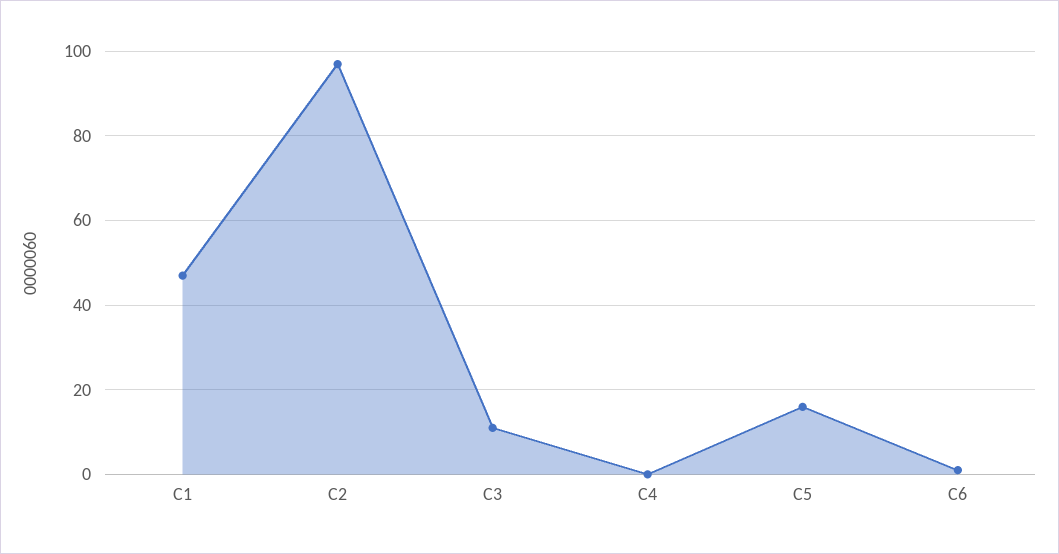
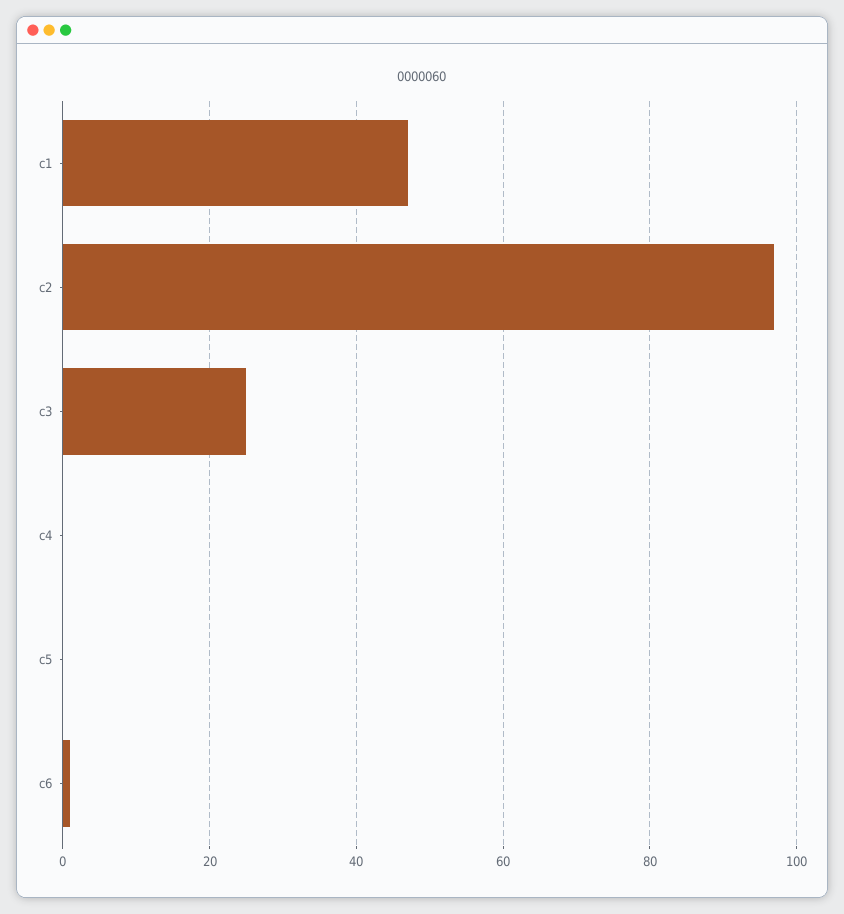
  {
    "C1": 45,
    "C2": 95,
-   "C3": 10,
+   "C3": 25,
    "C4": 0,
-   "C5": 15,
+   "C5": 0,
    "C6": 0
  }

